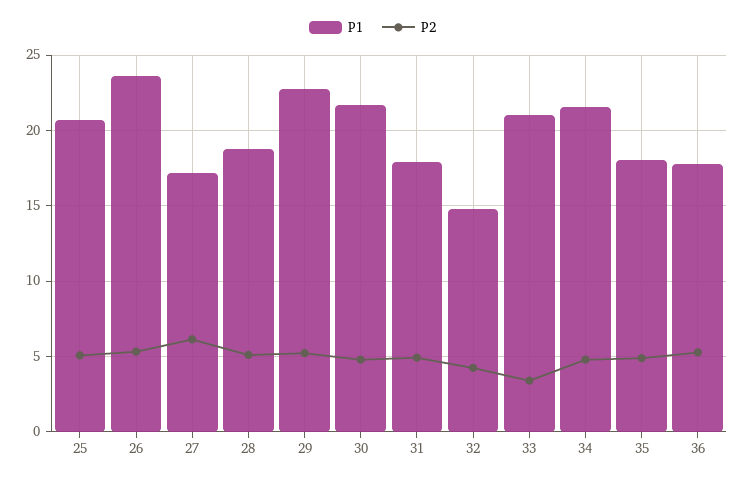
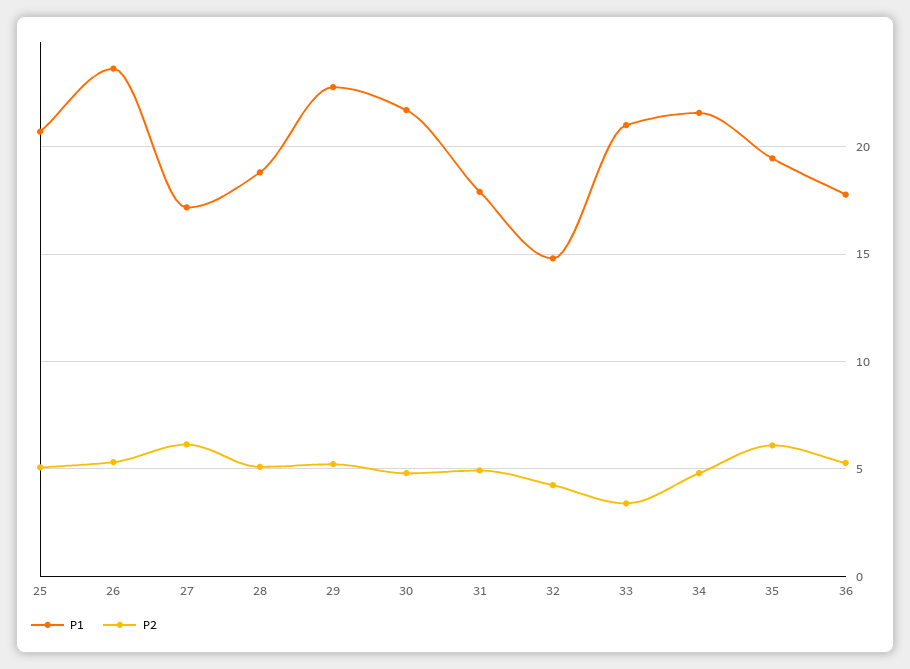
  {
    "P1": {
      "25": 20.5,
      "26": 23.5,
      "27": 17,
      "28": 19,
      "29": 23,
      "30": 21.5,
      "31": 18,
      "32": 15,
      "33": 21,
      "34": 21.5,
-     "35": 18,
+     "35": 19.5,
      "36": 18
    },
    "P2": {
      "25": 5,
      "26": 5.5,
      "27": 6,
      "28": 5,
      "29": 5,
      "30": 5,
      "31": 5,
      "32": 4.5,
      "33": 3.5,
      "34": 5,
-     "35": 5,
+     "35": 6,
      "36": 5.5
    }
  }

